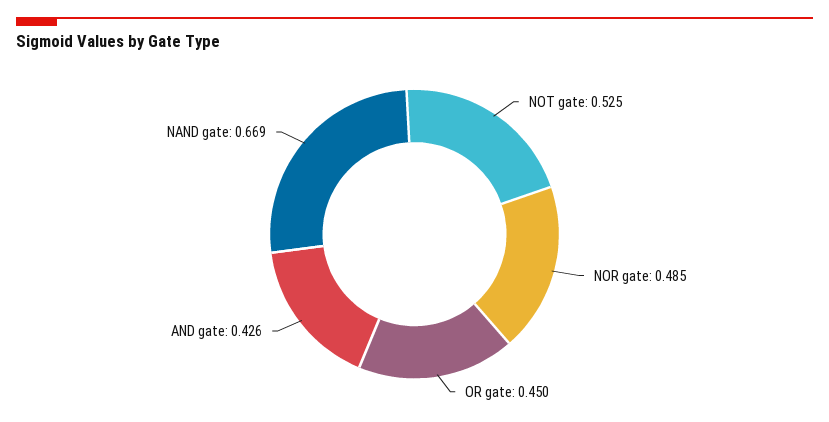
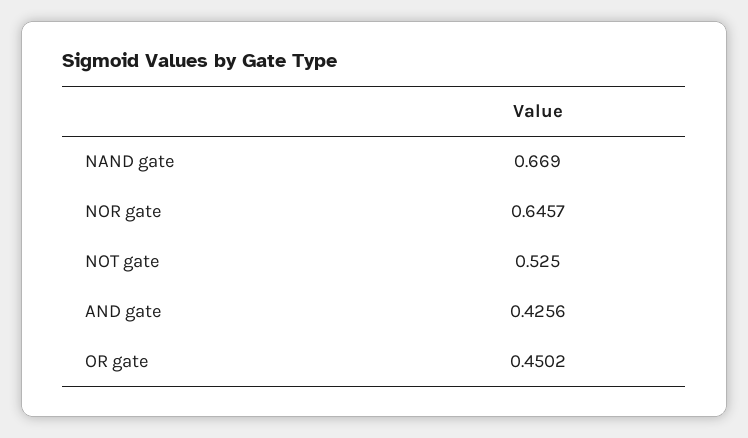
  {
    "NOT gate": 0.525,
-   "NOR gate": 0.485,
+   "NOR gate": 0.6457,
    "OR gate": 0.4502,
    "AND gate": 0.4256,
    "NAND gate": 0.669
  }

